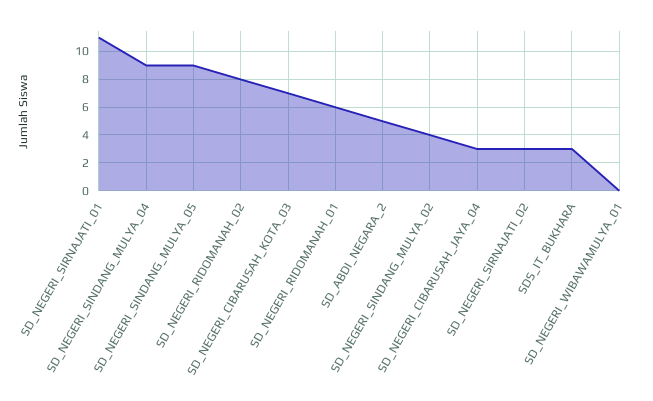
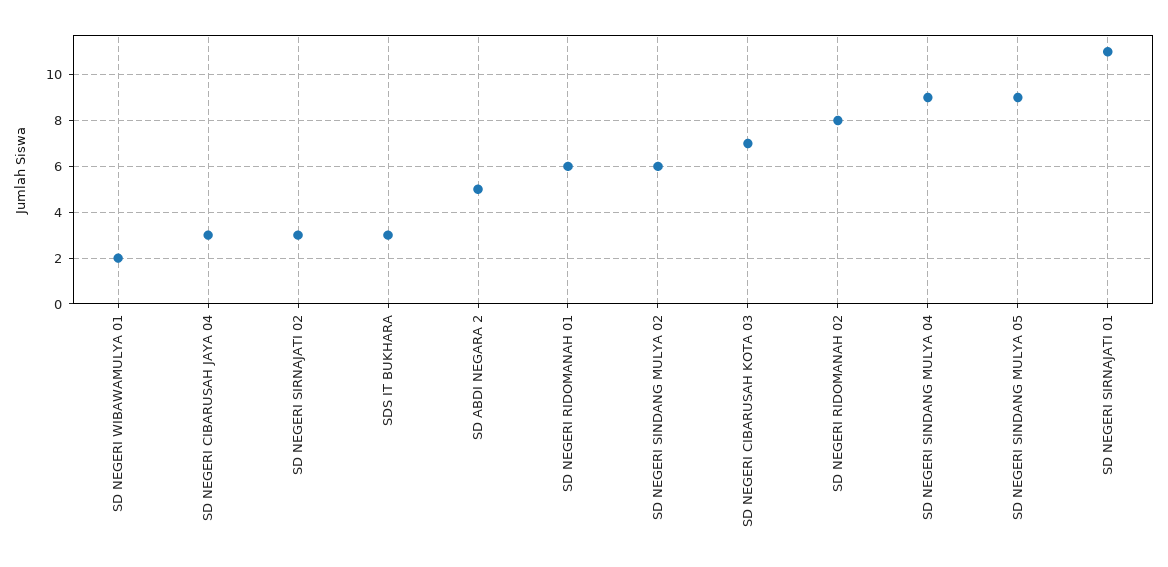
  {
    "SD_NEGERI_SIRNAJATI_01": 11,
    "SD_NEGERI_SINDANG_MULYA_04": 9,
    "SD_NEGERI_SINDANG_MULYA_05": 9,
    "SD_NEGERI_RIDOMANAH_02": 8,
    "SD_NEGERI_CIBARUSAH_KOTA_03": 7,
    "SD_NEGERI_RIDOMANAH_01": 6,
    "SD_ABDI_NEGARA_2": 5,
-   "SD_NEGERI_SINDANG_MULYA_02": 4,
+   "SD_NEGERI_SINDANG_MULYA_02": 6,
    "SD_NEGERI_CIBARUSAH_JAYA_04": 3,
    "SD_NEGERI_SIRNAJATI_02": 3,
    "SDS_IT_BUKHARA": 3,
-   "SD_NEGERI_WIBAWAMULYA_01": 0
+   "SD_NEGERI_WIBAWAMULYA_01": 2
  }

